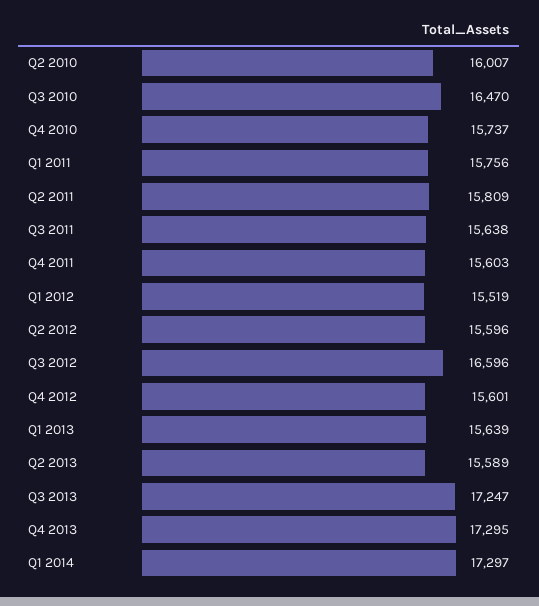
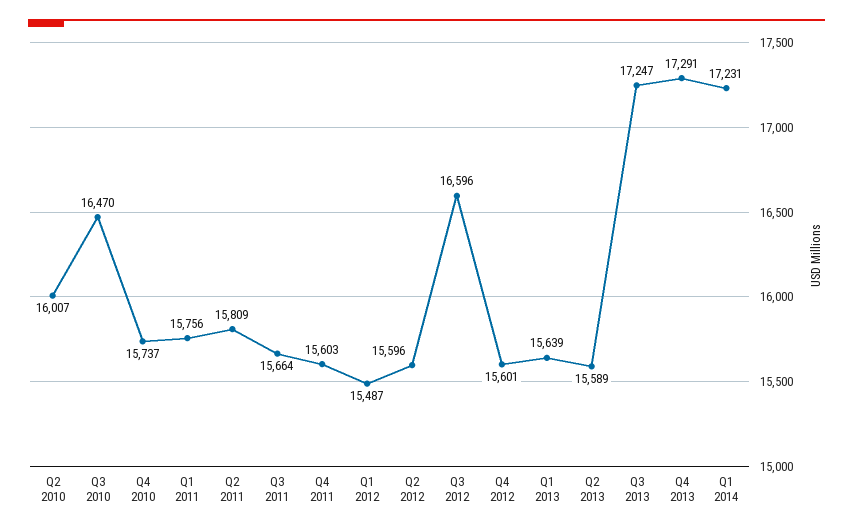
  {
    "Q2 2010": 16007,
    "Q3 2010": 16470,
    "Q4 2010": 15737,
    "Q1 2011": 15756,
    "Q2 2011": 15809,
-   "Q3 2011": 15638,
+   "Q3 2011": 15664,
    "Q4 2011": 15603,
-   "Q1 2012": 15519,
+   "Q1 2012": 15487,
    "Q2 2012": 15596,
    "Q3 2012": 16596,
    "Q4 2012": 15601,
    "Q1 2013": 15639,
    "Q2 2013": 15589,
    "Q3 2013": 17247,
-   "Q4 2013": 17295,
+   "Q4 2013": 17291,
-   "Q1 2014": 17297
+   "Q1 2014": 17231
  }

